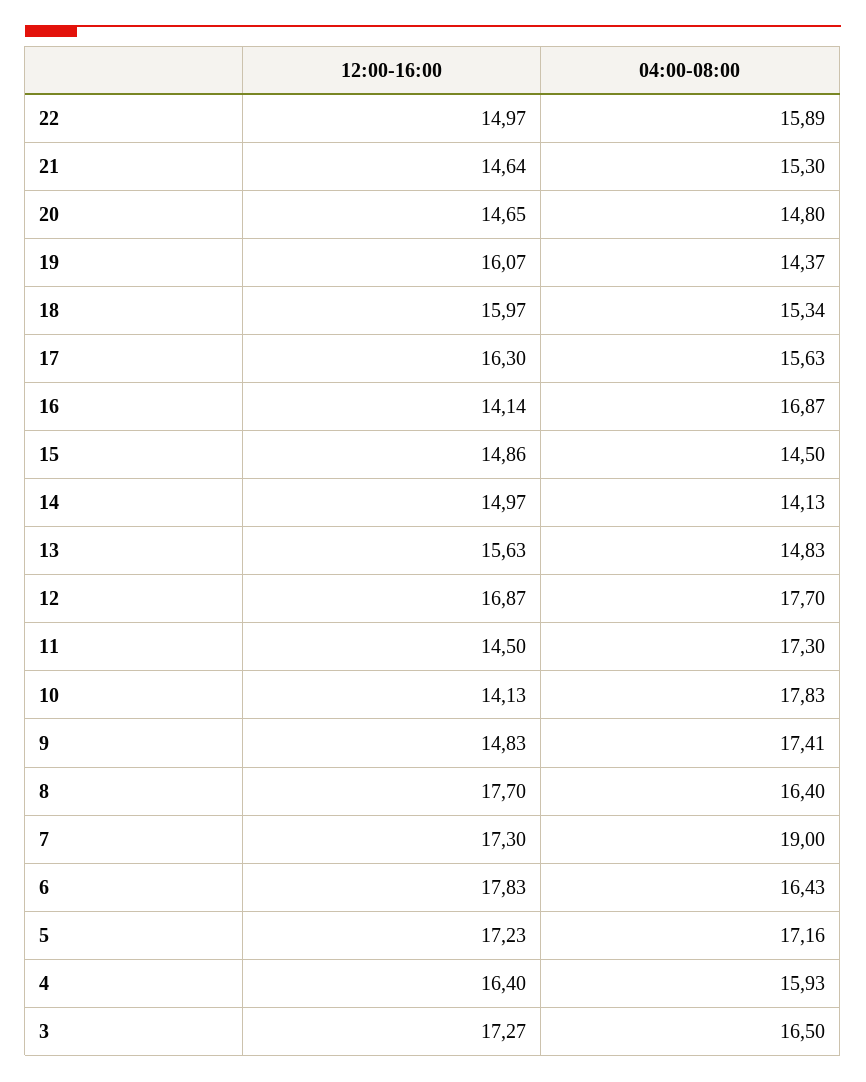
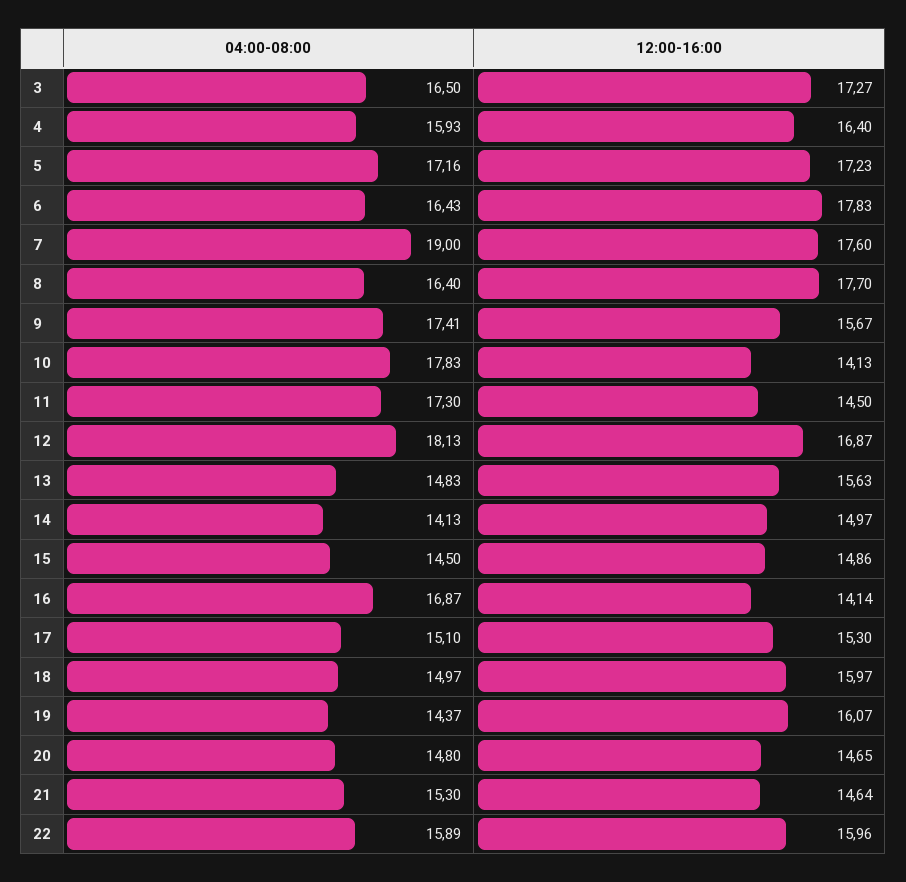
  {
    "12:00-16:00": {
-     "22": 14.97,
+     "22": 15.96,
      "21": 14.64,
      "20": 14.65,
      "19": 16.07,
      "18": 15.97,
-     "17": 16.3,
+     "17": 15.3,
      "16": 14.14,
      "15": 14.86,
      "14": 14.97,
      "13": 15.63,
      "12": 16.87,
      "11": 14.5,
      "10": 14.13,
-     "9": 14.83,
+     "9": 15.67,
      "8": 17.7,
-     "7": 17.3,
+     "7": 17.6,
      "6": 17.83,
      "5": 17.23,
      "4": 16.4,
      "3": 17.27
    },
    "04:00-08:00": {
      "22": 15.89,
      "21": 15.3,
      "20": 14.8,
      "19": 14.37,
-     "18": 15.34,
+     "18": 14.97,
-     "17": 15.63,
+     "17": 15.1,
      "16": 16.87,
      "15": 14.5,
      "14": 14.13,
      "13": 14.83,
-     "12": 17.7,
+     "12": 18.13,
      "11": 17.3,
      "10": 17.83,
      "9": 17.41,
      "8": 16.4,
      "7": 19,
      "6": 16.43,
      "5": 17.16,
      "4": 15.93,
      "3": 16.5
    }
  }

